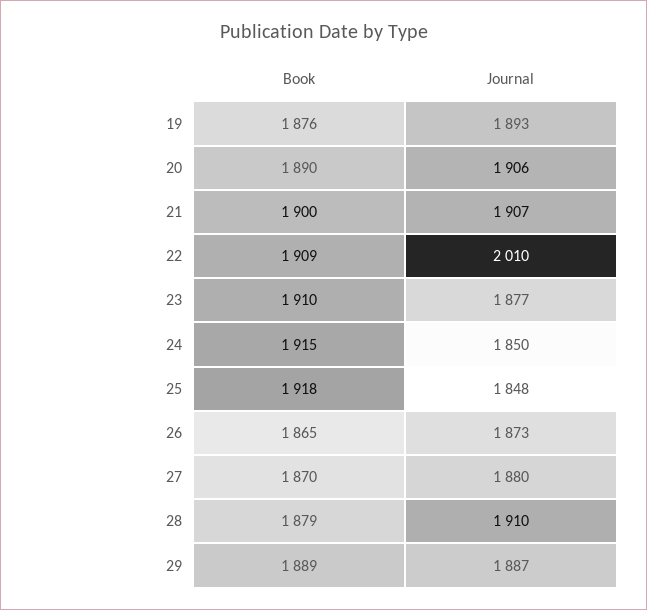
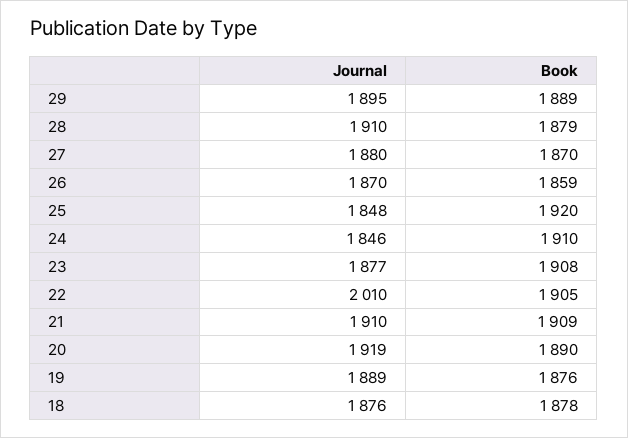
  {
    "Book": {
      "19": 1876,
      "20": 1890,
-     "21": 1900,
+     "21": 1909,
-     "22": 1909,
+     "22": 1905,
-     "23": 1910,
+     "23": 1908,
-     "24": 1915,
+     "24": 1910,
-     "25": 1918,
+     "25": 1920,
-     "26": 1865,
+     "26": 1859,
      "27": 1870,
      "28": 1879,
-     "29": 1889
+     "29": 1889,
+     "18": 1878
    },
    "Journal": {
-     "19": 1893,
+     "19": 1889,
-     "20": 1906,
+     "20": 1919,
-     "21": 1907,
+     "21": 1910,
      "22": 2010,
      "23": 1877,
-     "24": 1850,
+     "24": 1846,
      "25": 1848,
-     "26": 1873,
+     "26": 1870,
      "27": 1880,
      "28": 1910,
-     "29": 1887
+     "29": 1895,
+     "18": 1876
    }
  }

